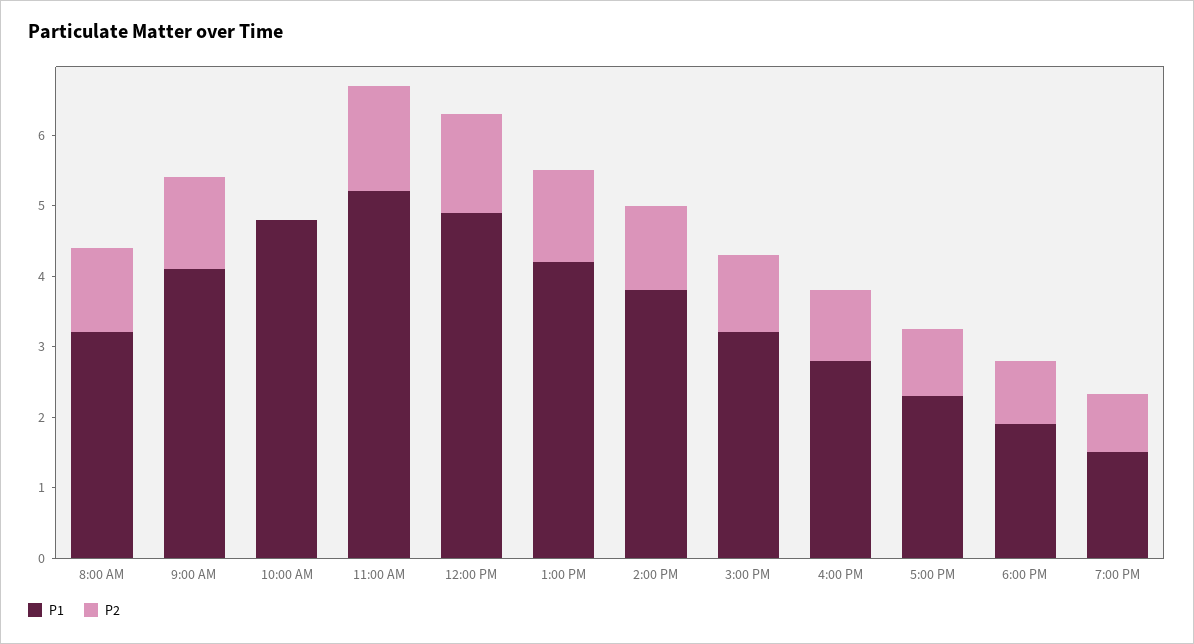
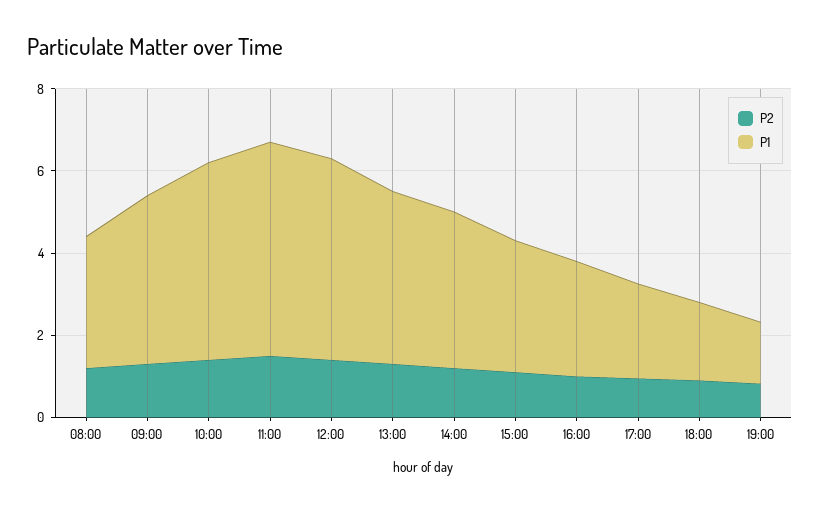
  {
    "P1": {
      "8:00 AM": 3.2,
      "9:00 AM": 4.2,
      "10:00 AM": 4.8,
      "11:00 AM": 5.2,
      "12:00 PM": 5,
      "1:00 PM": 4.2,
      "2:00 PM": 3.8,
      "3:00 PM": 3.2,
      "4:00 PM": 2.8,
      "5:00 PM": 2.4,
      "6:00 PM": 2,
      "7:00 PM": 1.6
    },
    "P2": {
      "8:00 AM": 1.2,
      "9:00 AM": 1.4,
-     "10:00 AM": 0,
+     "10:00 AM": 1.5,
      "11:00 AM": 1.6,
      "12:00 PM": 1.4,
      "1:00 PM": 1.4,
      "2:00 PM": 1.2,
      "3:00 PM": 1.2,
      "4:00 PM": 1,
      "5:00 PM": 1,
      "6:00 PM": 1,
      "7:00 PM": 0.8
    }
  }

